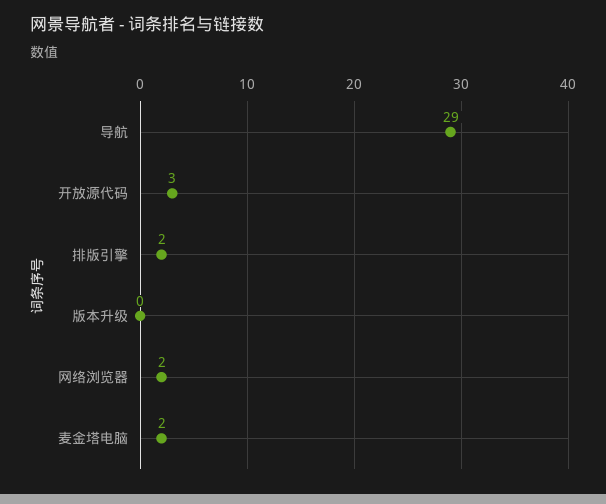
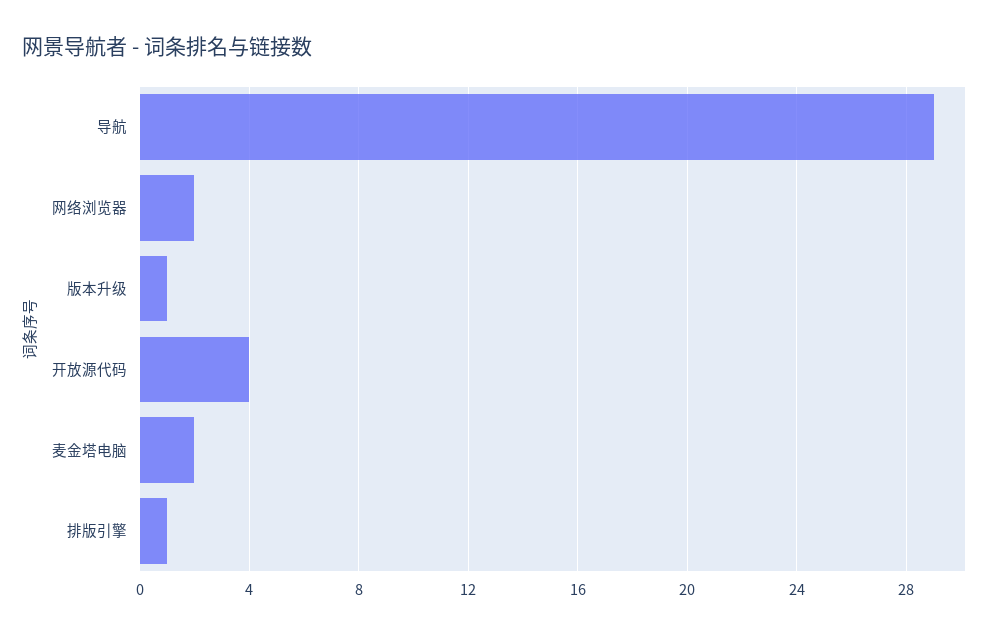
  {
    "导航": 29,
-   "开放源代码": 3,
+   "开放源代码": 4,
-   "排版引擎": 2,
+   "排版引擎": 1,
-   "版本升级": 0,
+   "版本升级": 1,
    "网络浏览器": 2,
    "麦金塔电脑": 2
  }

